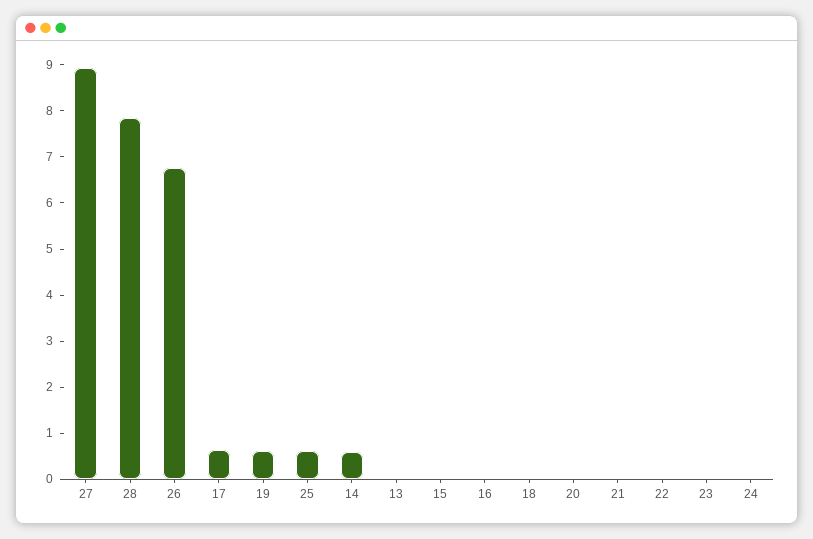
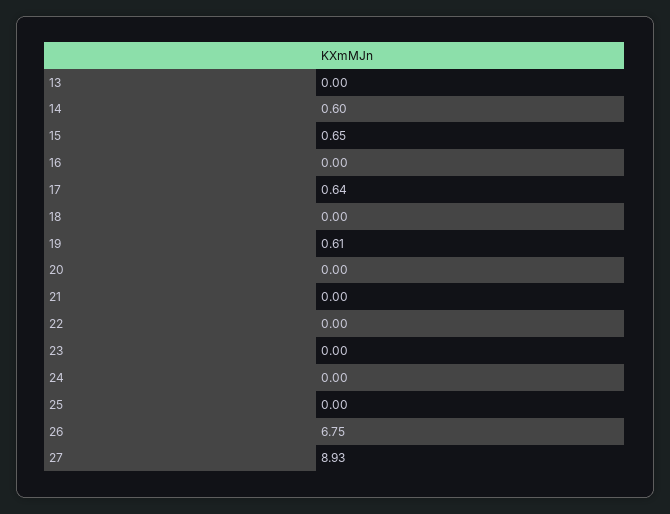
  {
    "27": 8.93,
-   "28": 7.8,
    "26": 6.75,
    "17": 0.64,
    "19": 0.61,
-   "25": 0.6,
+   "25": 0,
    "14": 0.6,
    "13": 0,
-   "15": 0,
+   "15": 0.65,
    "16": 0,
    "18": 0,
    "20": 0,
    "21": 0,
    "22": 0,
    "23": 0,
    "24": 0
  }

